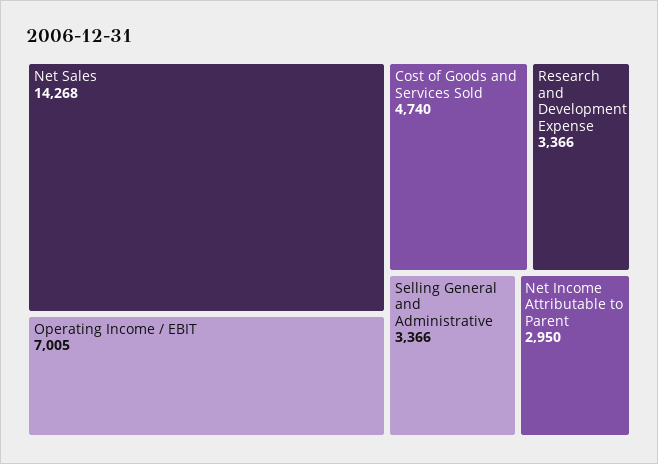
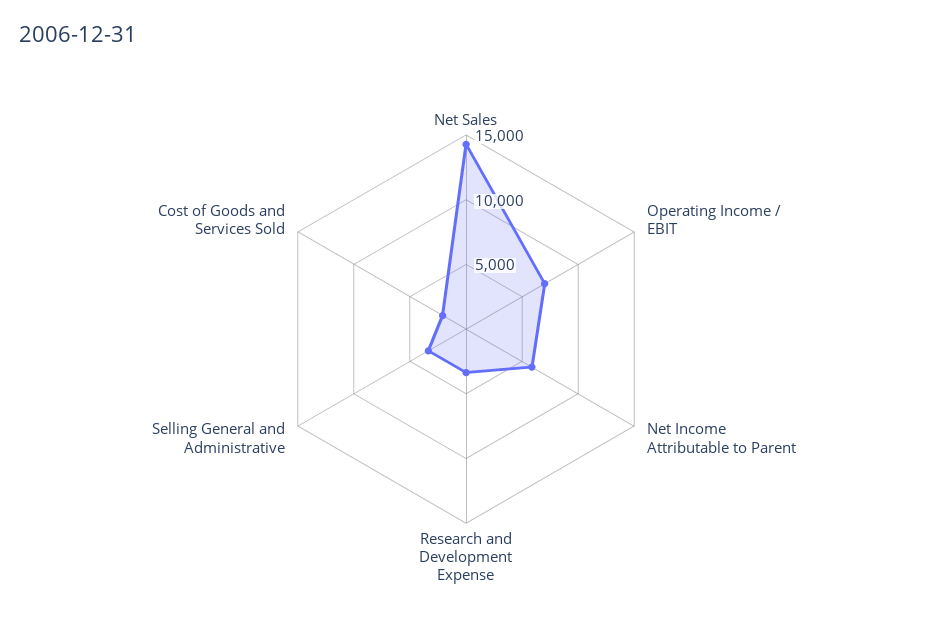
  {
    "Net Sales": 14268,
    "Operating Income / EBIT": 7005,
-   "Cost of Goods and Services Sold": 4740,
+   "Cost of Goods and Services Sold": 2000,
    "Research and Development Expense": 3366,
    "Selling General and Administrative": 3366,
-   "Net Income Attributable to Parent": 2950
+   "Net Income Attributable to Parent": 6000
  }

